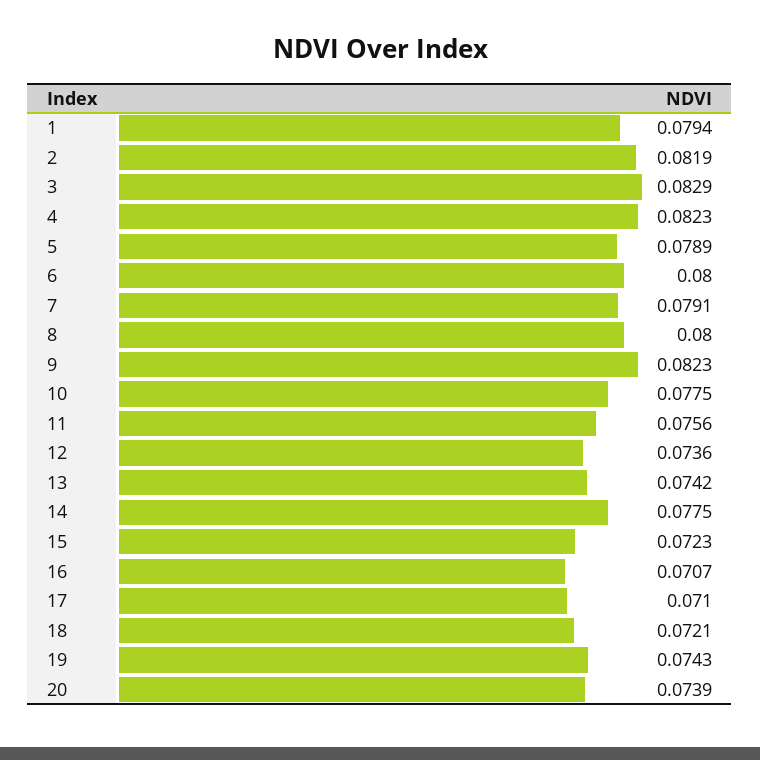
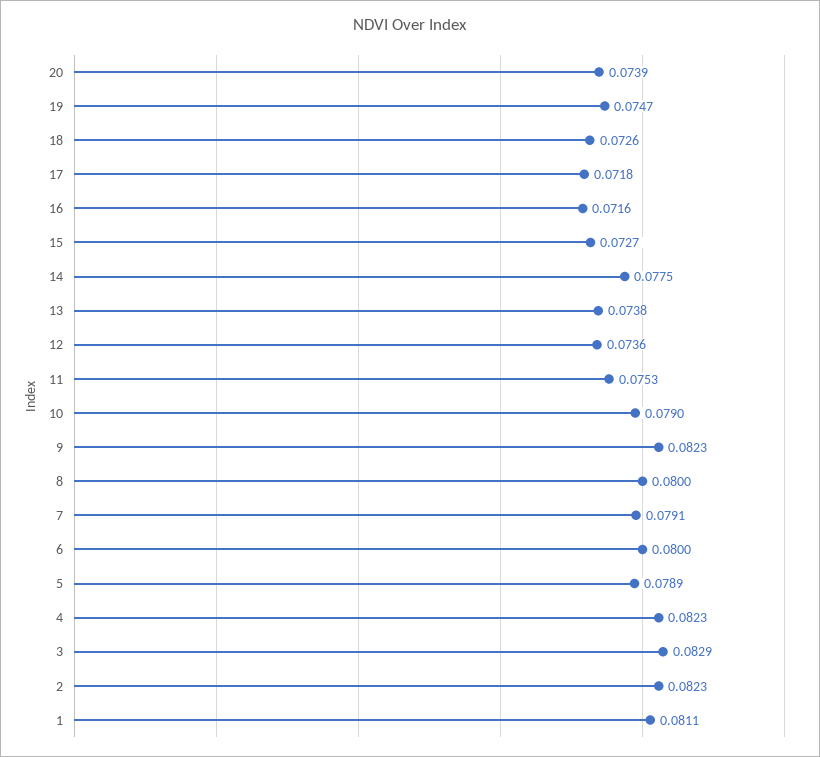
  {
-   "1": 0.0794,
+   "1": 0.0811,
-   "2": 0.0819,
+   "2": 0.0823,
    "3": 0.0829,
    "4": 0.0823,
    "5": 0.0789,
    "6": 0.08,
    "7": 0.0791,
    "8": 0.08,
    "9": 0.0823,
-   "10": 0.0775,
+   "10": 0.079,
-   "11": 0.0756,
+   "11": 0.0753,
    "12": 0.0736,
-   "13": 0.0742,
+   "13": 0.0738,
    "14": 0.0775,
-   "15": 0.0723,
+   "15": 0.0727,
-   "16": 0.0707,
+   "16": 0.0716,
-   "17": 0.071,
+   "17": 0.0718,
-   "18": 0.0721,
+   "18": 0.0726,
-   "19": 0.0743,
+   "19": 0.0747,
    "20": 0.0739
  }

